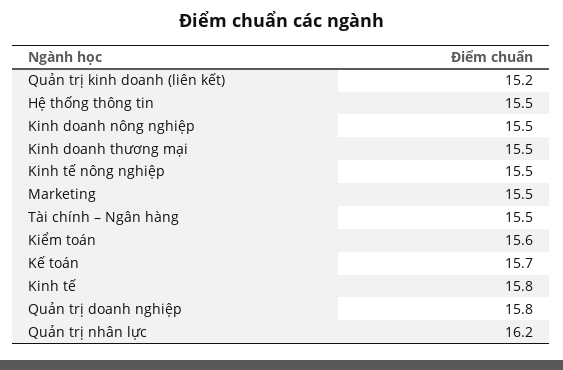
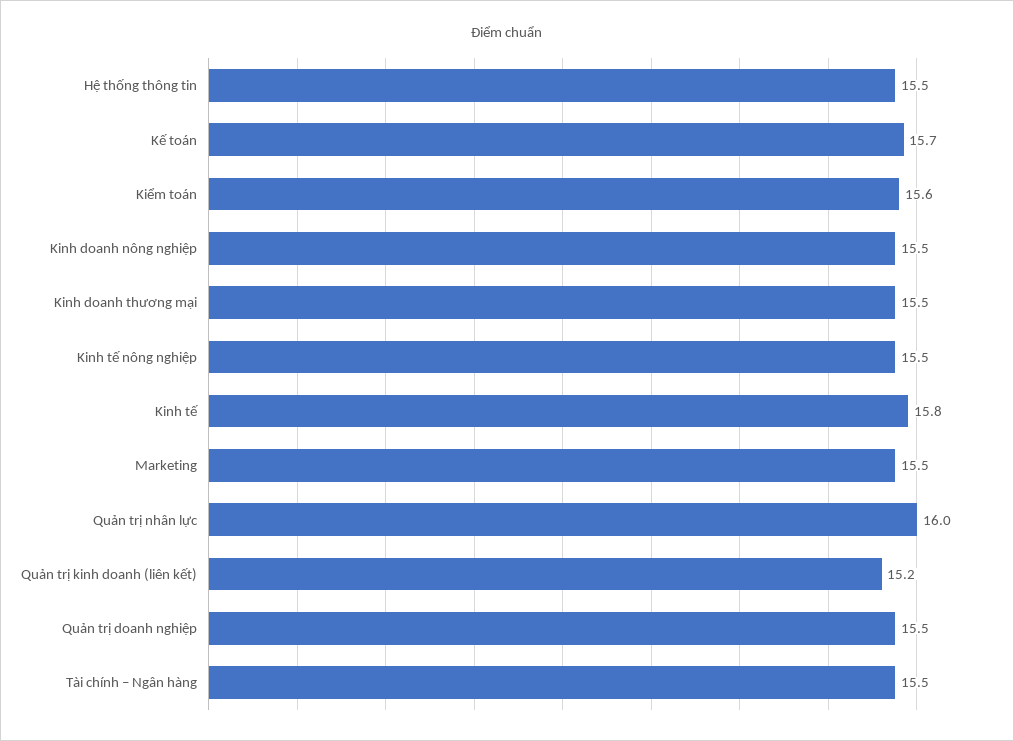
  {
    "Quản trị kinh doanh (liên kết)": 15.2,
    "Hệ thống thông tin": 15.5,
    "Kinh doanh nông nghiệp": 15.5,
    "Kinh doanh thương mại": 15.5,
    "Kinh tế nông nghiệp": 15.5,
    "Marketing": 15.5,
    "Tài chính – Ngân hàng": 15.5,
    "Kiểm toán": 15.6,
    "Kế toán": 15.7,
    "Kinh tế": 15.8,
-   "Quản trị doanh nghiệp": 15.8,
+   "Quản trị doanh nghiệp": 15.5,
-   "Quản trị nhân lực": 16.2
+   "Quản trị nhân lực": 16
  }

